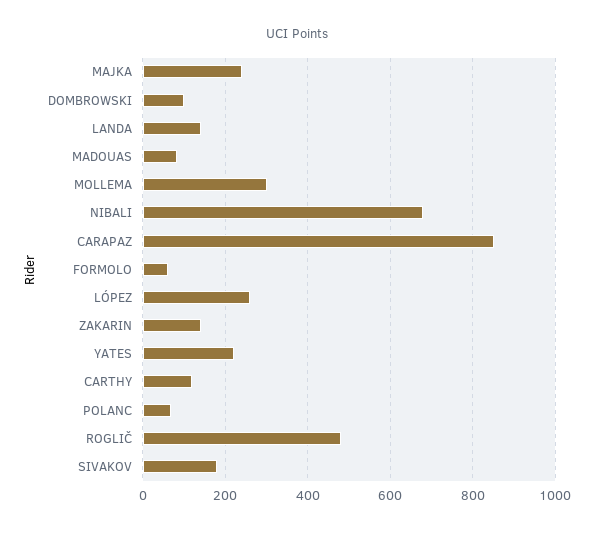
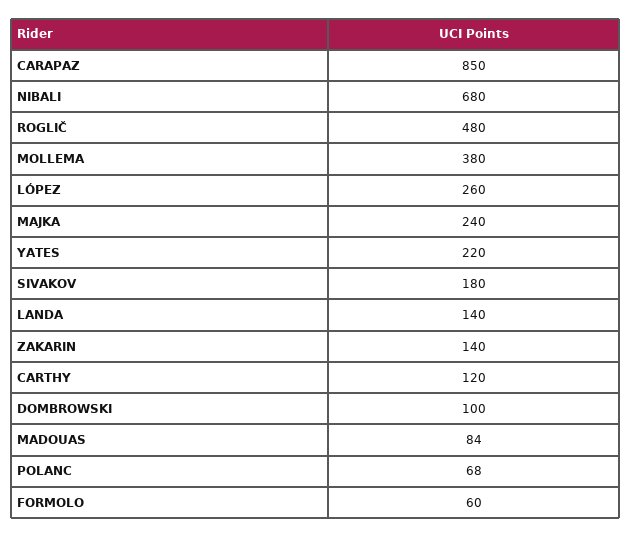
  {
    "MAJKA": 240,
    "DOMBROWSKI": 100,
    "LANDA": 140,
    "MADOUAS": 84,
-   "MOLLEMA": 300,
+   "MOLLEMA": 380,
    "NIBALI": 680,
    "CARAPAZ": 850,
    "FORMOLO": 60,
    "LÓPEZ": 260,
    "ZAKARIN": 140,
    "YATES": 220,
    "CARTHY": 120,
    "POLANC": 68,
    "ROGLIČ": 480,
    "SIVAKOV": 180
  }

